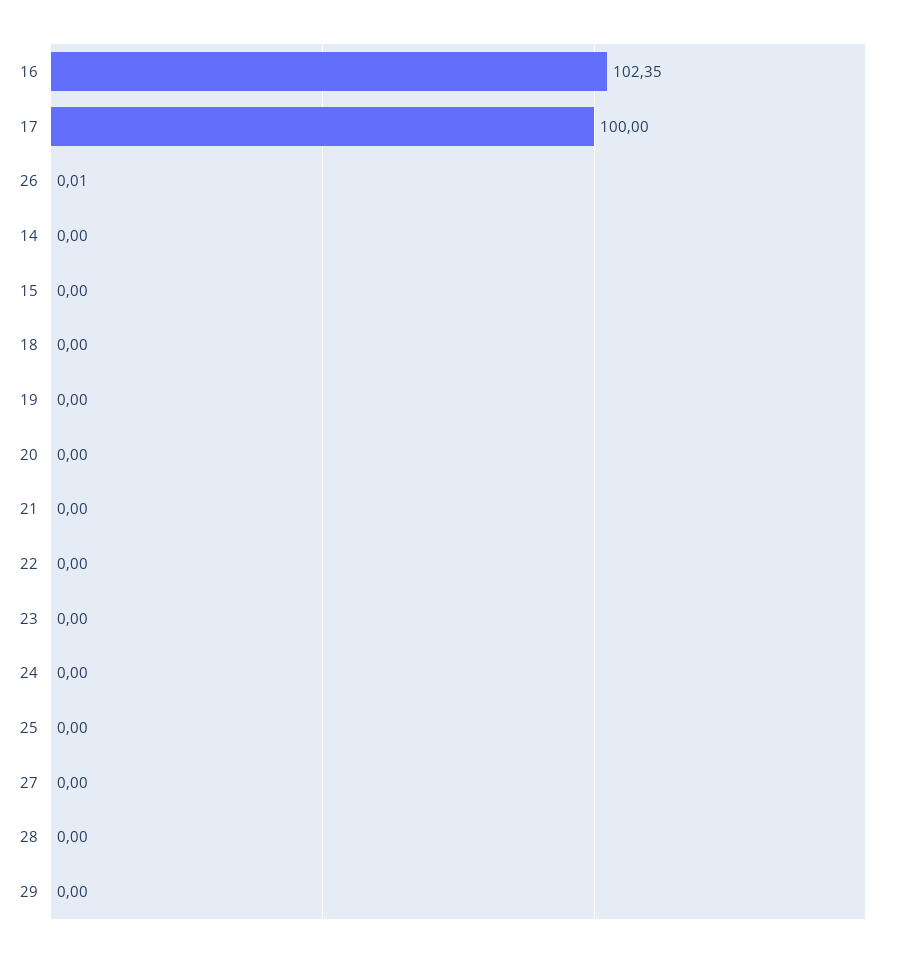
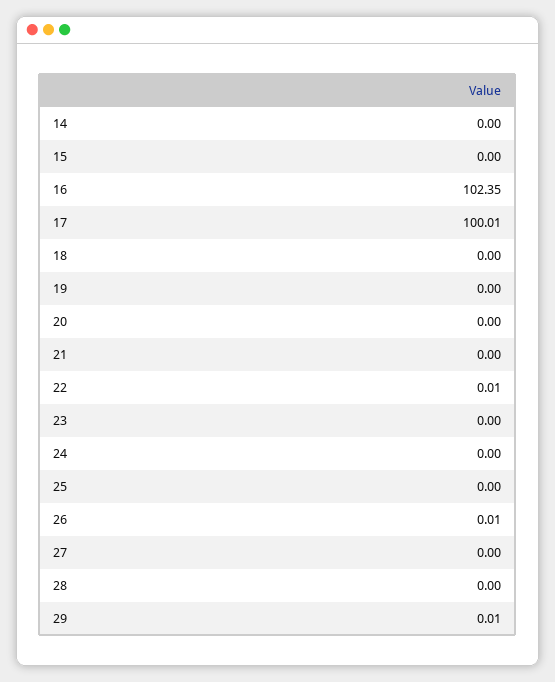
  {
    "16": 102.35,
-   "17": 100,
+   "17": 100.01,
    "26": 0.01,
    "14": 0,
    "15": 0,
    "18": 0,
    "19": 0,
    "20": 0,
    "21": 0,
-   "22": 0,
+   "22": 0.01,
    "23": 0,
    "24": 0,
    "25": 0,
    "27": 0,
    "28": 0,
-   "29": 0
+   "29": 0.01
  }

